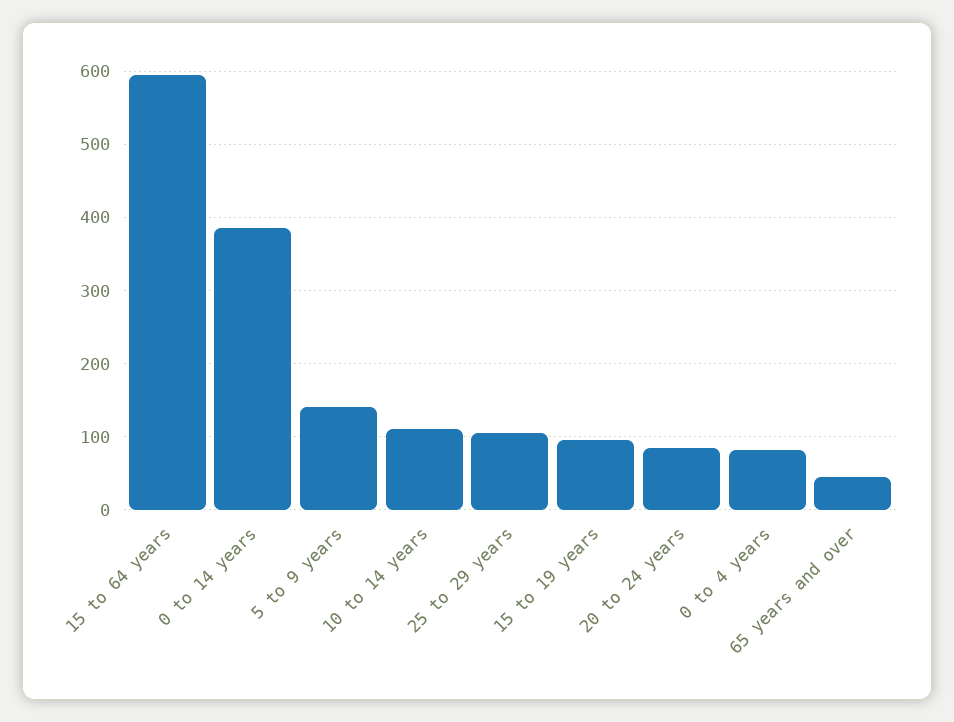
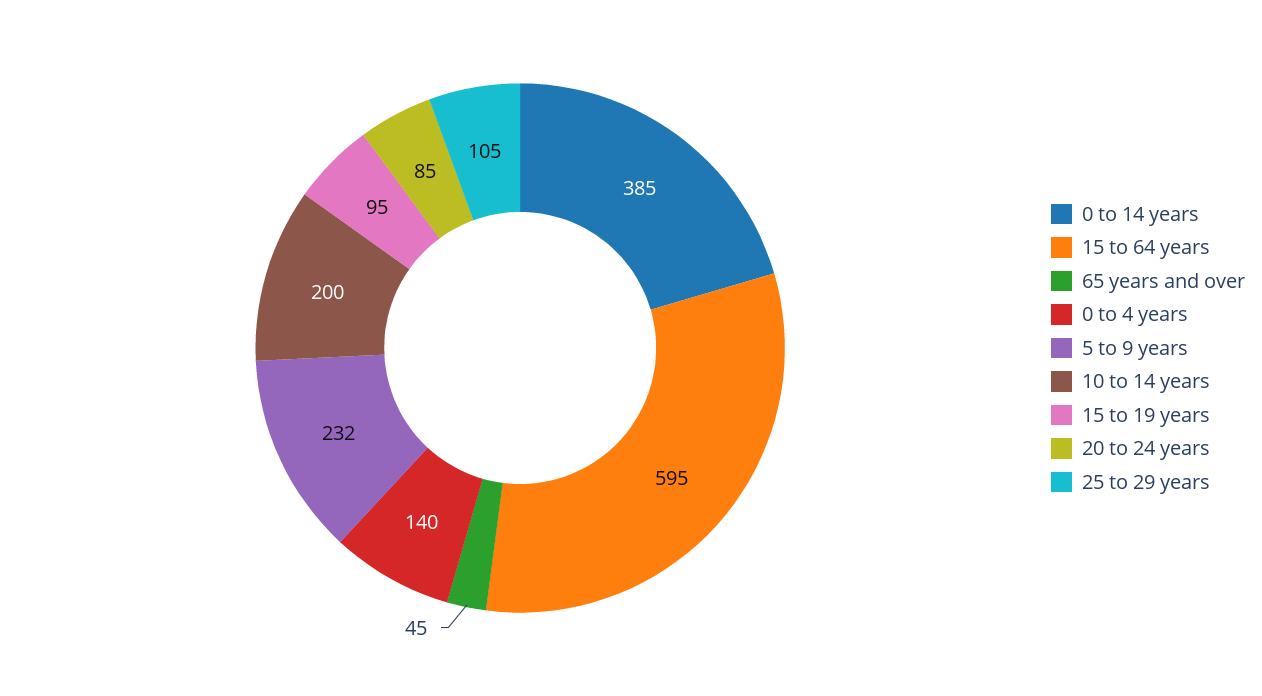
  {
    "15 to 64 years": 595,
    "0 to 14 years": 385,
-   "5 to 9 years": 140,
+   "5 to 9 years": 232,
-   "10 to 14 years": 110,
+   "10 to 14 years": 200,
    "25 to 29 years": 105,
    "15 to 19 years": 95,
    "20 to 24 years": 85,
-   "0 to 4 years": 80,
+   "0 to 4 years": 140,
    "65 years and over": 45
  }

